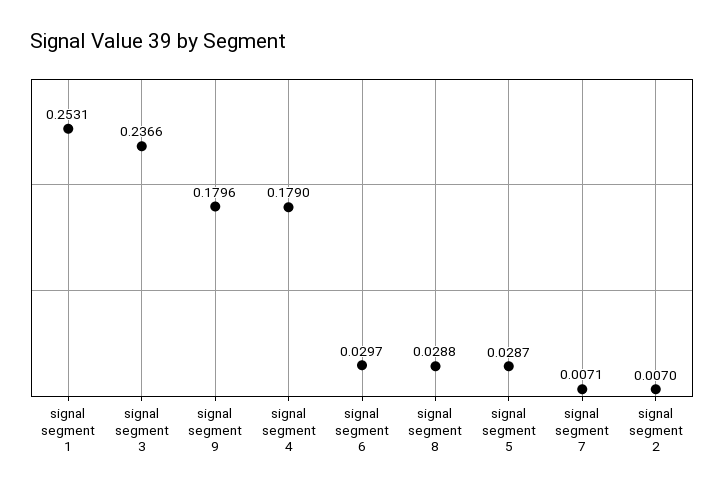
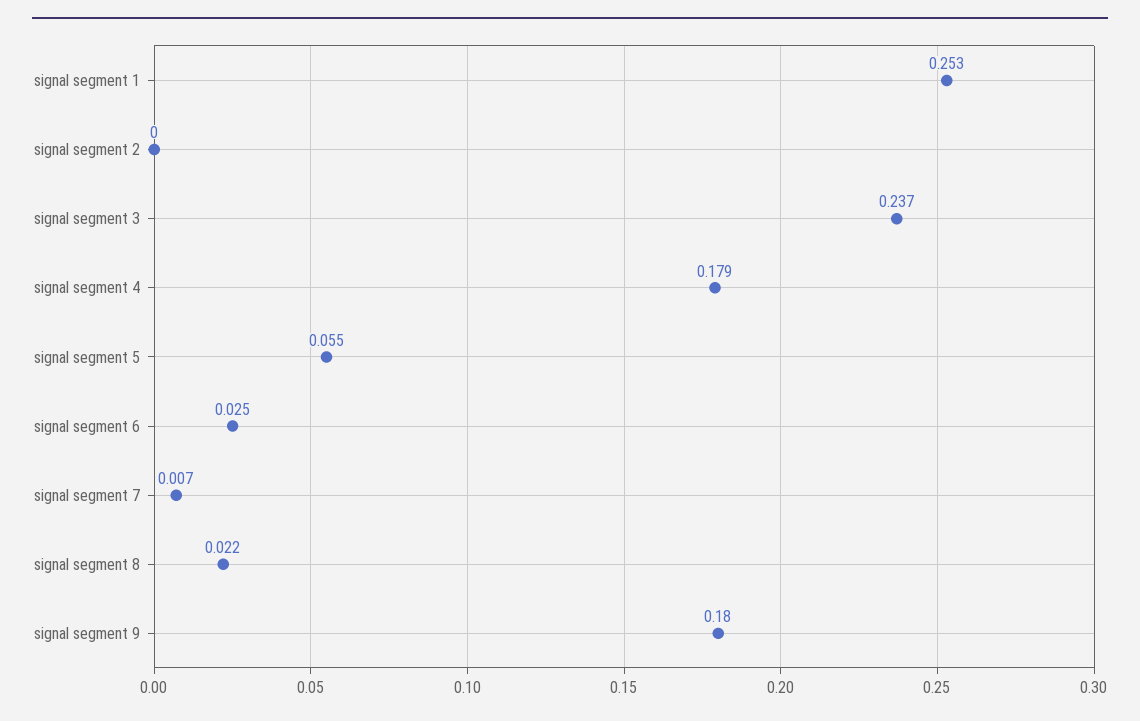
  {
    "signal segment 1": 0.2531,
    "signal segment 3": 0.2366,
    "signal segment 9": 0.1796,
    "signal segment 4": 0.179,
-   "signal segment 6": 0.0297,
+   "signal segment 6": 0.025,
-   "signal segment 8": 0.0288,
+   "signal segment 8": 0.022,
-   "signal segment 5": 0.0287,
+   "signal segment 5": 0.055,
    "signal segment 7": 0.0071,
-   "signal segment 2": 0.007
+   "signal segment 2": 0
  }

